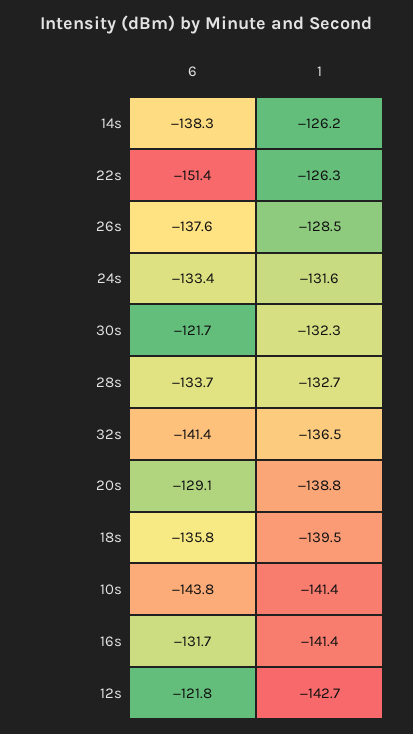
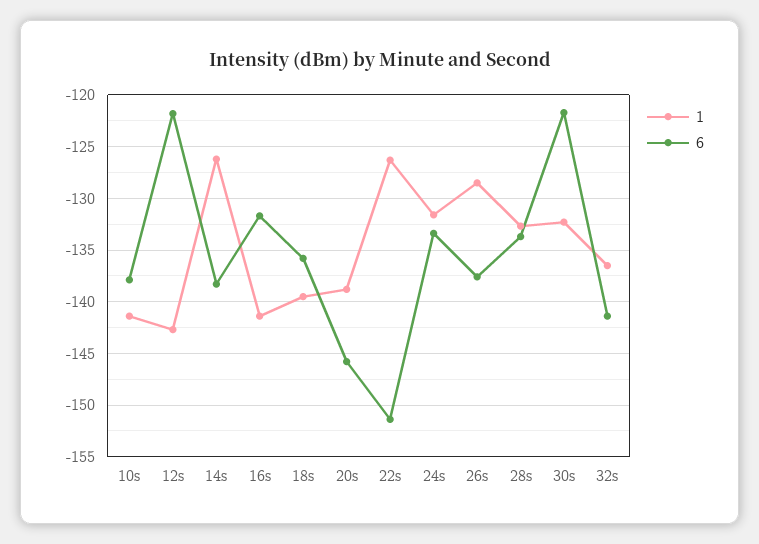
  {
    "6": {
      "14s": -138.3,
      "22s": -151.4,
      "26s": -137.6,
      "24s": -133.4,
      "30s": -121.7,
      "28s": -133.7,
      "32s": -141.4,
-     "20s": -129.1,
+     "20s": -146,
      "18s": -135.8,
-     "10s": -143.8,
+     "10s": -138,
      "16s": -131.7,
      "12s": -121.8
    },
    "1": {
      "14s": -126.2,
      "22s": -126.3,
      "26s": -128.5,
      "24s": -131.6,
      "30s": -132.3,
      "28s": -132.7,
      "32s": -136.5,
      "20s": -138.8,
      "18s": -139.5,
      "10s": -141.4,
      "16s": -141.4,
      "12s": -142.7
    }
  }

